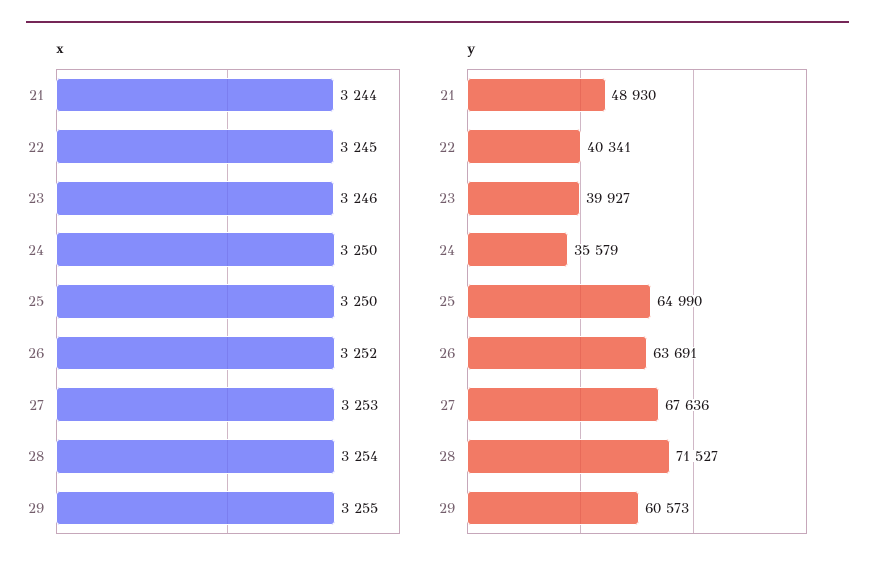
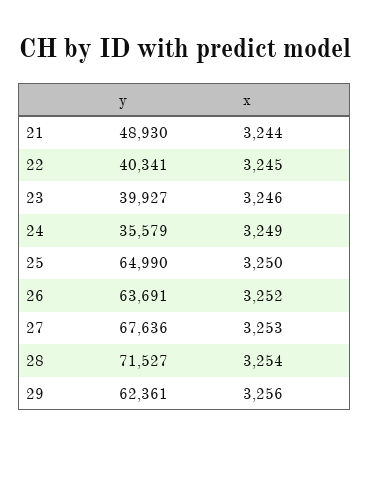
  {
    "x": {
      "21": 3244,
      "22": 3245,
      "23": 3246,
-     "24": 3250,
+     "24": 3249,
      "25": 3250,
      "26": 3252,
      "27": 3253,
      "28": 3254,
-     "29": 3255
+     "29": 3256
    },
    "y": {
      "21": 48930,
      "22": 40341,
      "23": 39927,
      "24": 35579,
      "25": 64990,
      "26": 63691,
      "27": 67636,
      "28": 71527,
-     "29": 60573
+     "29": 62361
    }
  }

